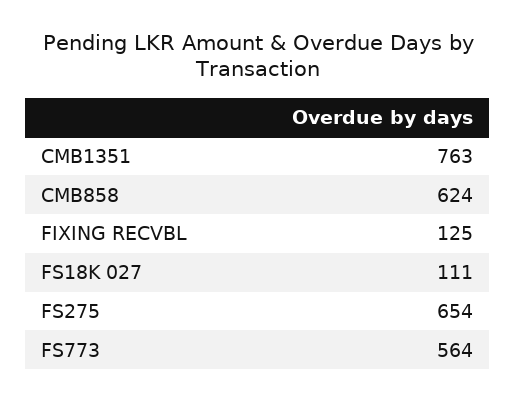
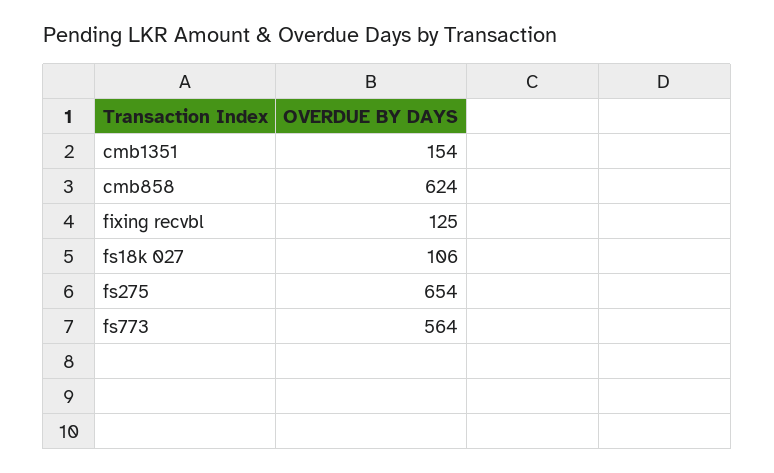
  {
-   "CMB1351": 763,
+   "CMB1351": 154,
    "CMB858": 624,
    "FIXING RECVBL": 125,
-   "FS18K 027": 111,
+   "FS18K 027": 106,
    "FS275": 654,
    "FS773": 564
  }

